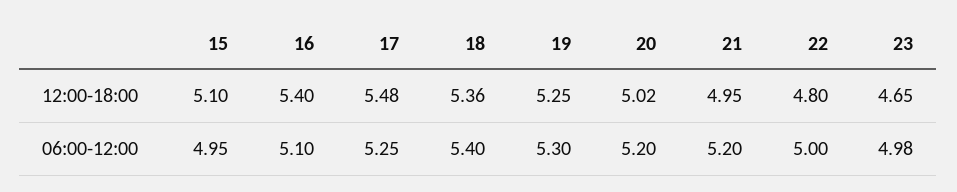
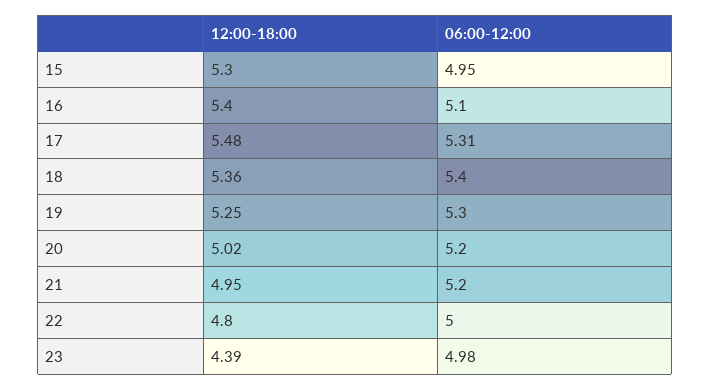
  {
    "15": {
-     "12:00-18:00": 5.1,
+     "12:00-18:00": 5.3,
      "06:00-12:00": 4.95
    },
    "16": {
      "12:00-18:00": 5.4,
      "06:00-12:00": 5.1
    },
    "17": {
      "12:00-18:00": 5.48,
-     "06:00-12:00": 5.25
+     "06:00-12:00": 5.31
    },
    "18": {
      "12:00-18:00": 5.36,
      "06:00-12:00": 5.4
    },
    "19": {
      "12:00-18:00": 5.25,
      "06:00-12:00": 5.3
    },
    "20": {
      "12:00-18:00": 5.02,
      "06:00-12:00": 5.2
    },
    "21": {
      "12:00-18:00": 4.95,
      "06:00-12:00": 5.2
    },
    "22": {
      "12:00-18:00": 4.8,
      "06:00-12:00": 5
    },
    "23": {
-     "12:00-18:00": 4.65,
+     "12:00-18:00": 4.39,
      "06:00-12:00": 4.98
    }
  }

